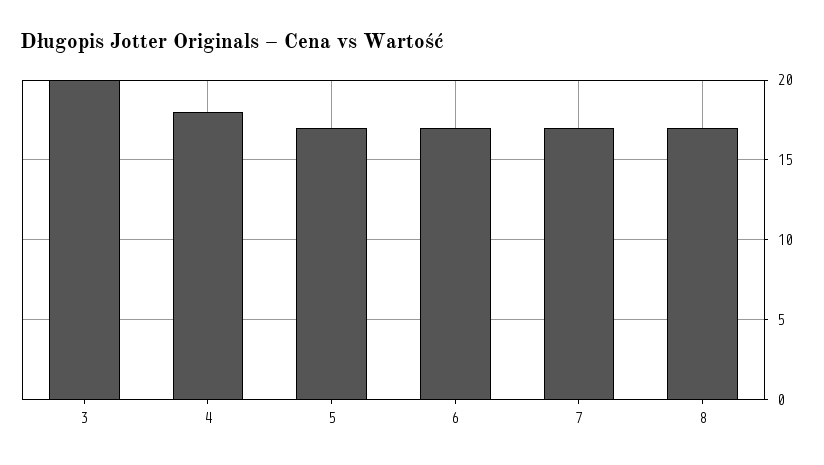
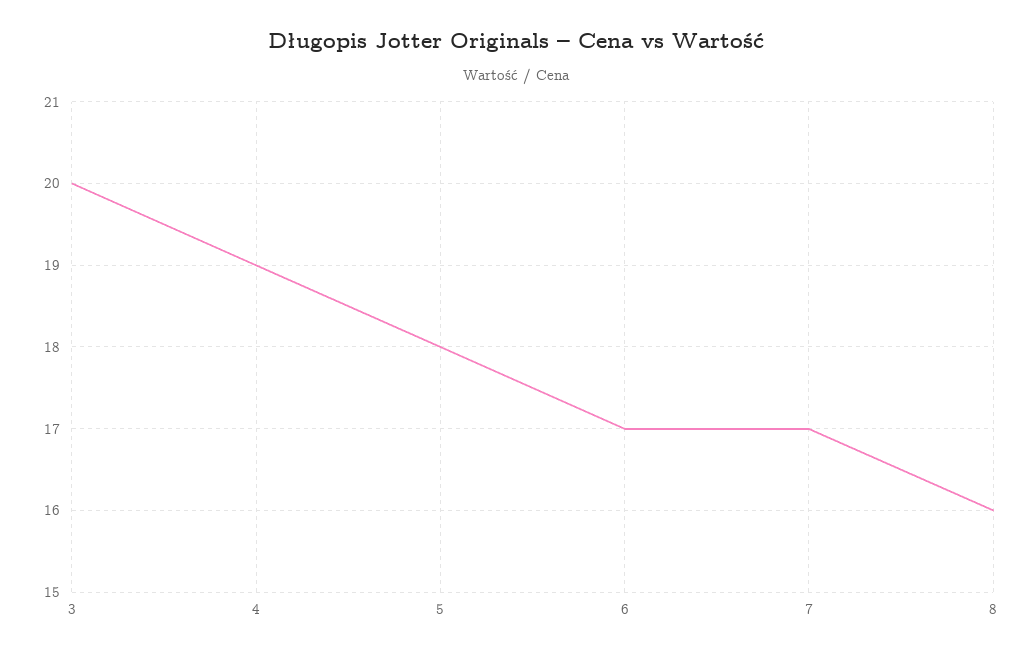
  {
    "3": 20,
-   "4": 18,
+   "4": 19,
-   "5": 17,
+   "5": 18,
    "6": 17,
    "7": 17,
-   "8": 17
+   "8": 16
  }

